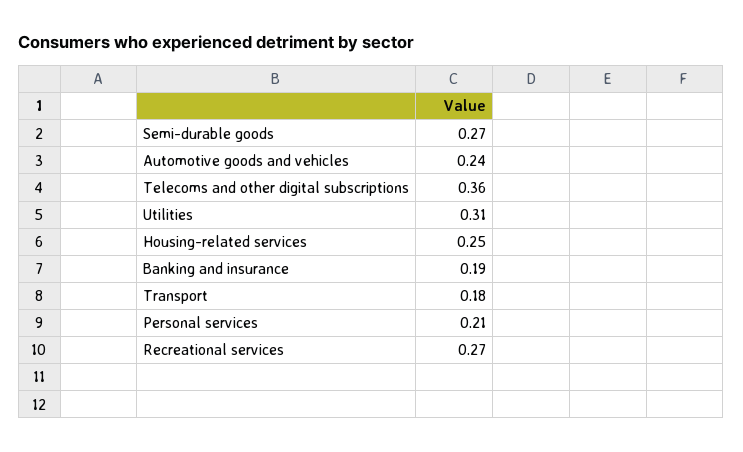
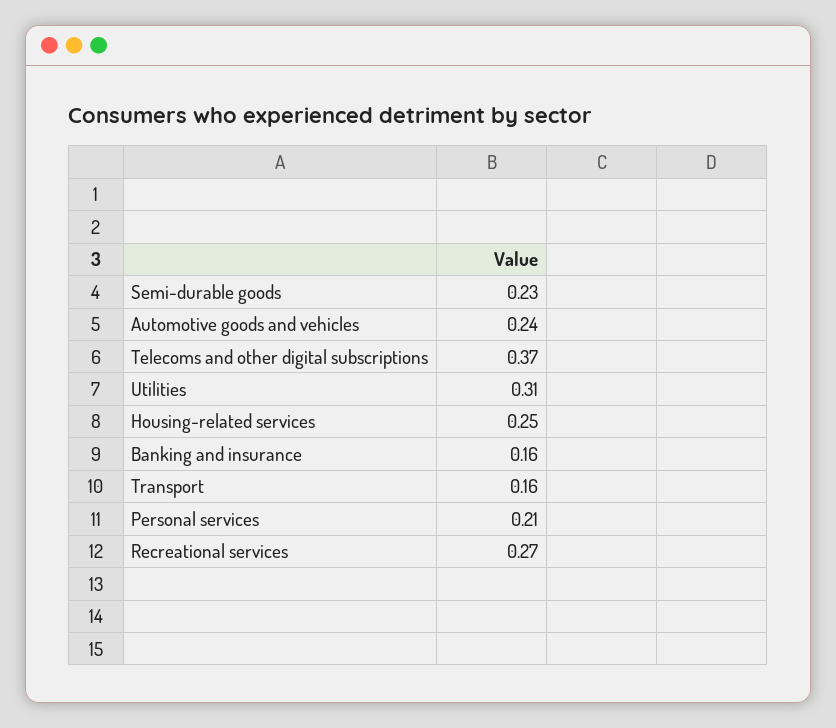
  {
-   "Semi-durable goods": 0.27,
+   "Semi-durable goods": 0.23,
    "Automotive goods and vehicles": 0.24,
-   "Telecoms and other digital subscriptions": 0.36,
+   "Telecoms and other digital subscriptions": 0.37,
    "Utilities": 0.31,
    "Housing-related services": 0.25,
-   "Banking and insurance": 0.19,
+   "Banking and insurance": 0.16,
-   "Transport": 0.18,
+   "Transport": 0.16,
    "Personal services": 0.21,
    "Recreational services": 0.27
  }

